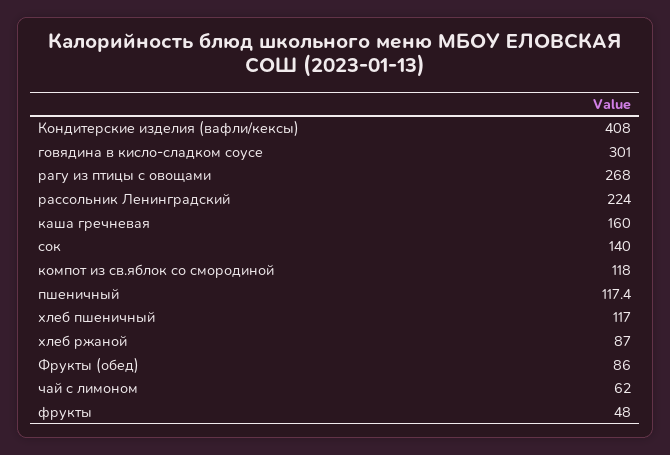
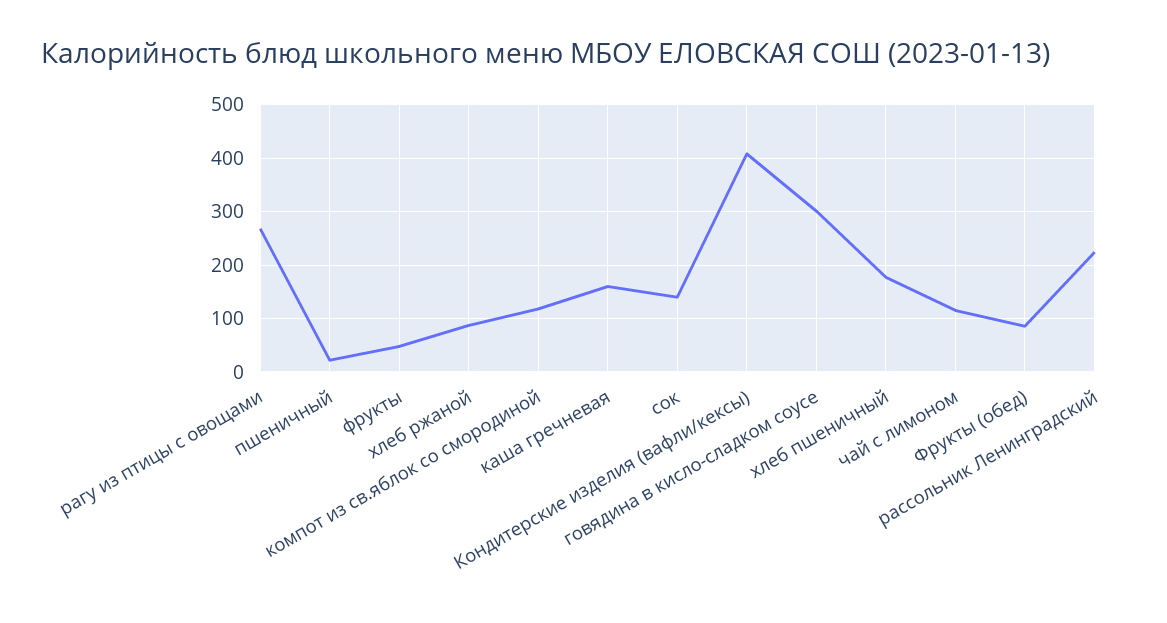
  {
    "Кондитерские изделия (вафли/кексы)": 408,
    "говядина в кисло-сладком соусе": 301,
    "рагу из птицы с овощами": 268,
    "рассольник Ленинградский": 224,
    "каша гречневая": 160,
    "сок": 140,
    "компот из св.яблок со смородиной": 118,
-   "пшеничный": 117.4,
+   "пшеничный": 20,
-   "хлеб пшеничный": 117,
+   "хлеб пшеничный": 180,
    "хлеб ржаной": 87,
    "Фрукты (обед)": 86,
-   "чай с лимоном": 62,
+   "чай с лимоном": 120,
    "фрукты": 48
  }

